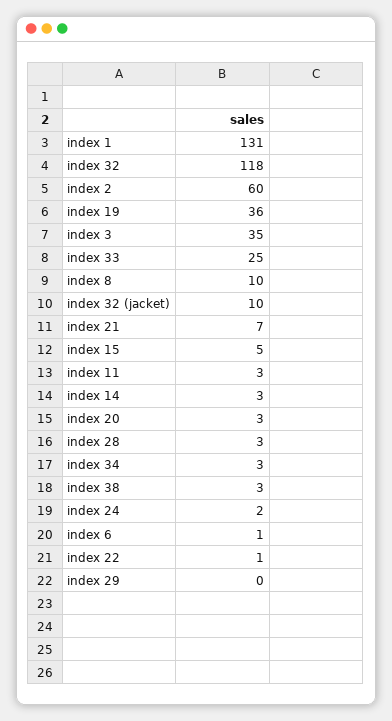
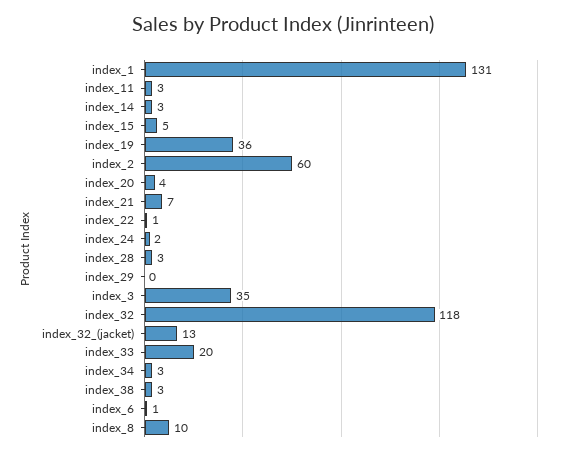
  {
    "index 1": 131,
    "index 32": 118,
    "index 2": 60,
    "index 19": 36,
    "index 3": 35,
-   "index 33": 25,
+   "index 33": 20,
    "index 8": 10,
-   "index 32 (jacket)": 10,
+   "index 32 (jacket)": 13,
    "index 21": 7,
    "index 15": 5,
    "index 11": 3,
    "index 14": 3,
-   "index 20": 3,
+   "index 20": 4,
    "index 28": 3,
    "index 34": 3,
    "index 38": 3,
    "index 24": 2,
    "index 6": 1,
    "index 22": 1,
    "index 29": 0
  }

